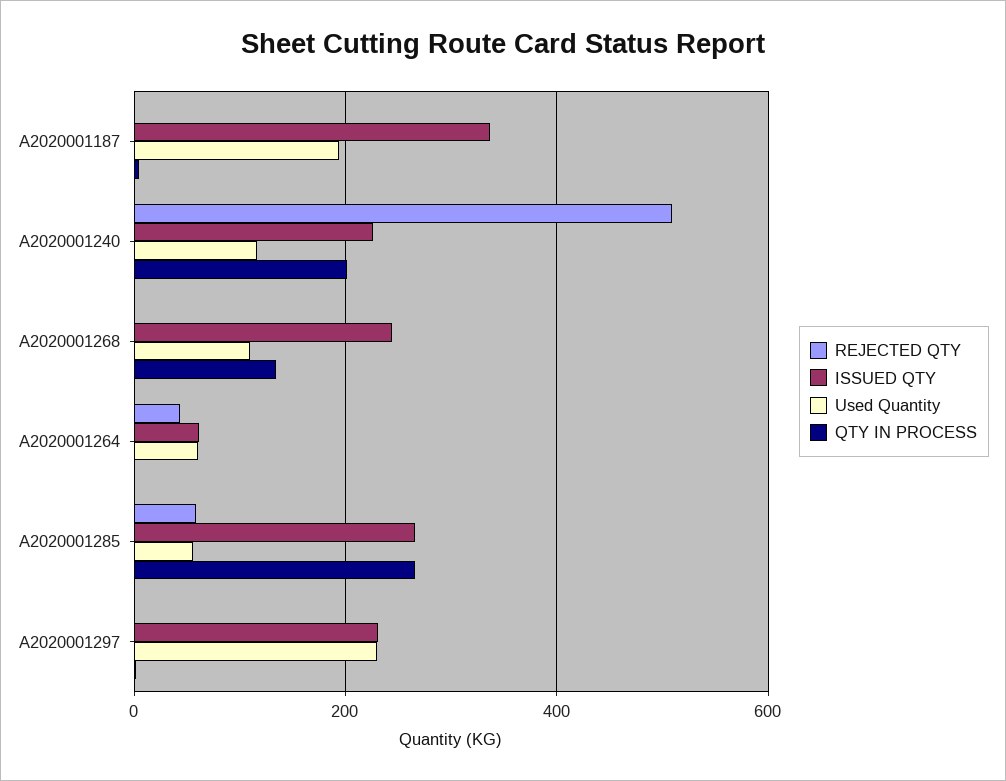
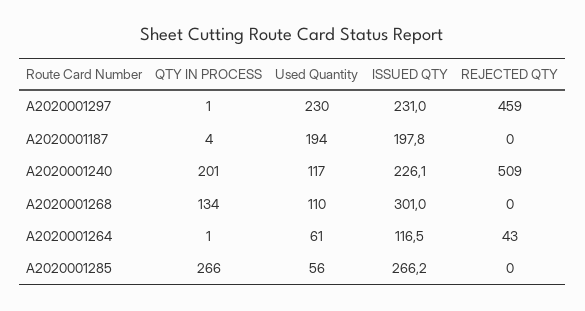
  {
    "REJECTED QTY": {
      "A2020001187": 0,
      "A2020001240": 509,
      "A2020001268": 0,
      "A2020001264": 43,
-     "A2020001285": 60,
+     "A2020001285": 0,
-     "A2020001297": 0
+     "A2020001297": 459
    },
    "ISSUED QTY": {
-     "A2020001187": 340,
+     "A2020001187": 197.8,
      "A2020001240": 226.1,
-     "A2020001268": 240,
+     "A2020001268": 301,
-     "A2020001264": 60,
+     "A2020001264": 116.5,
      "A2020001285": 266.2,
      "A2020001297": 231
    },
    "Used Quantity": {
      "A2020001187": 194,
      "A2020001240": 117,
      "A2020001268": 110,
      "A2020001264": 61,
      "A2020001285": 56,
      "A2020001297": 230
    },
    "QTY IN PROCESS": {
      "A2020001187": 4,
      "A2020001240": 201,
      "A2020001268": 134,
      "A2020001264": 1,
      "A2020001285": 266,
      "A2020001297": 1
    }
  }

